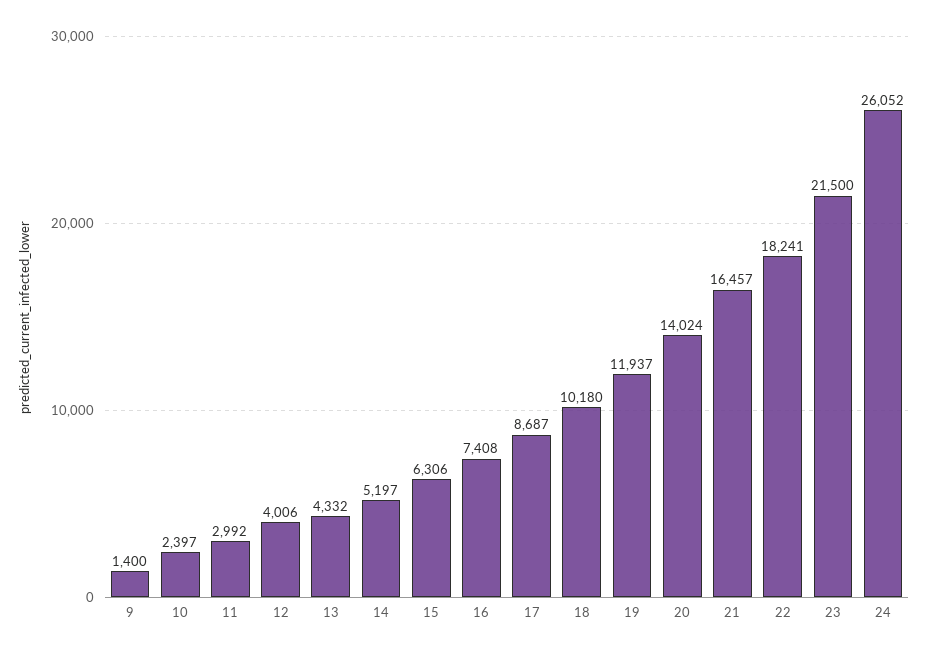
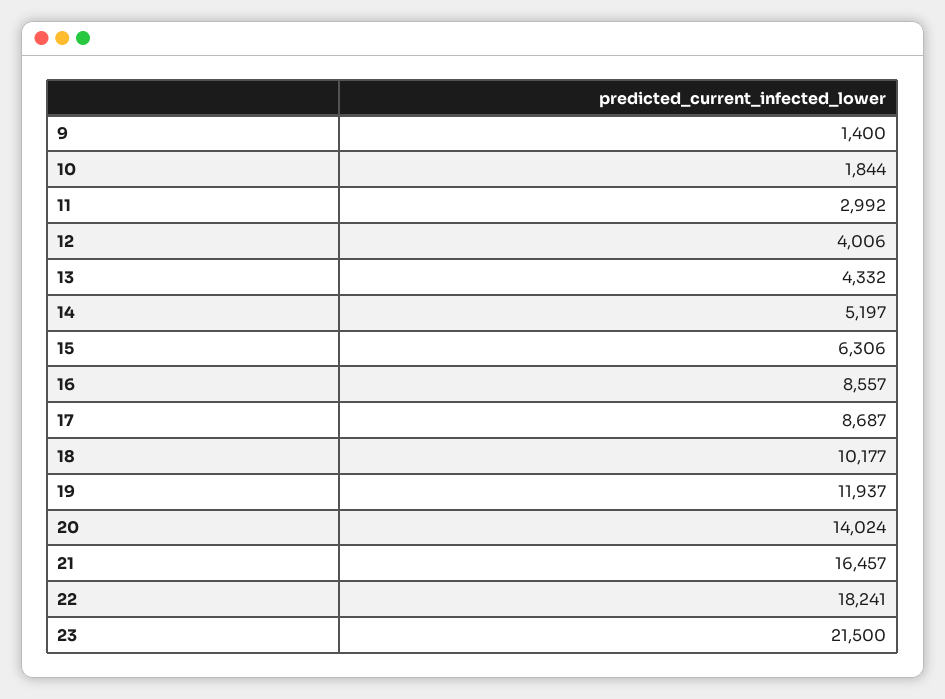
  {
    "9": 1400,
-   "10": 2397,
+   "10": 1844,
    "11": 2992,
    "12": 4006,
    "13": 4332,
    "14": 5197,
    "15": 6306,
-   "16": 7408,
+   "16": 8557,
    "17": 8687,
-   "18": 10180,
+   "18": 10177,
    "19": 11937,
    "20": 14024,
    "21": 16457,
    "22": 18241,
-   "23": 21500,
+   "23": 21500
-   "24": 26052
  }

